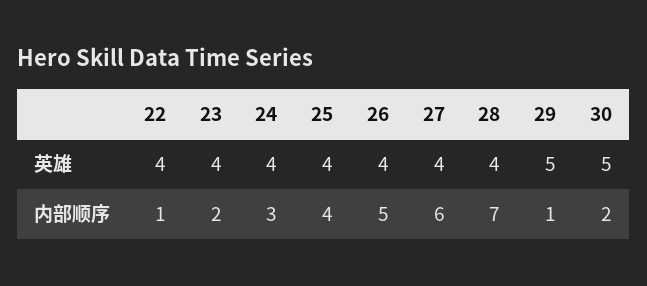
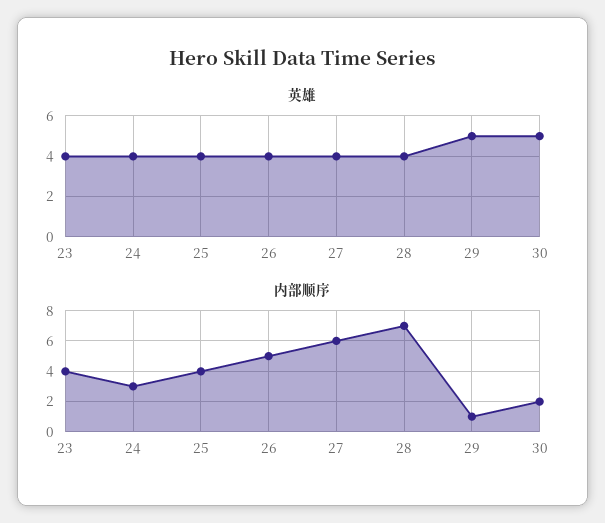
  {
    "英雄": {
-     "22": 4,
      "23": 4,
      "24": 4,
      "25": 4,
      "26": 4,
      "27": 4,
      "28": 4,
      "29": 5,
      "30": 5
    },
    "内部顺序": {
-     "22": 1,
-     "23": 2,
+     "23": 4,
      "24": 3,
      "25": 4,
      "26": 5,
      "27": 6,
      "28": 7,
      "29": 1,
      "30": 2
    }
  }

